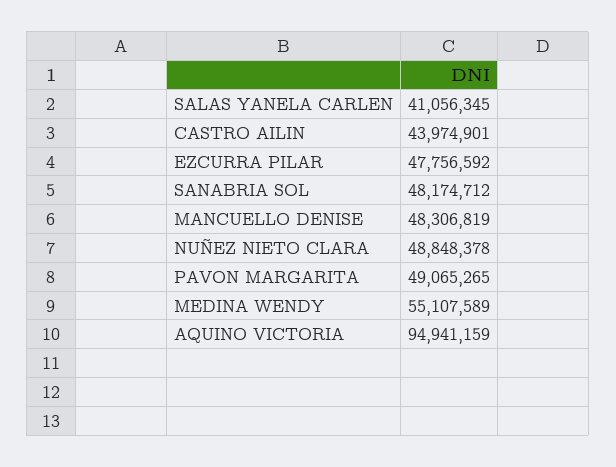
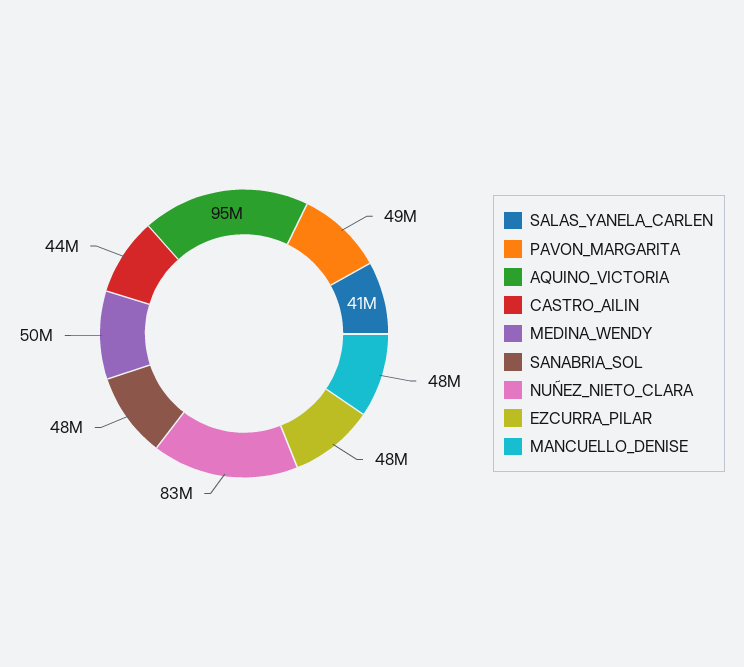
  {
    "SALAS YANELA CARLEN": 41056345,
    "CASTRO AILIN": 43974901,
    "EZCURRA PILAR": 47756592,
    "SANABRIA SOL": 48174712,
    "MANCUELLO DENISE": 48306819,
-   "NUÑEZ NIETO CLARA": 48848378,
+   "NUÑEZ NIETO CLARA": 83000000,
    "PAVON MARGARITA": 49065265,
-   "MEDINA WENDY": 55107589,
+   "MEDINA WENDY": 50000000,
    "AQUINO VICTORIA": 94941159
  }

